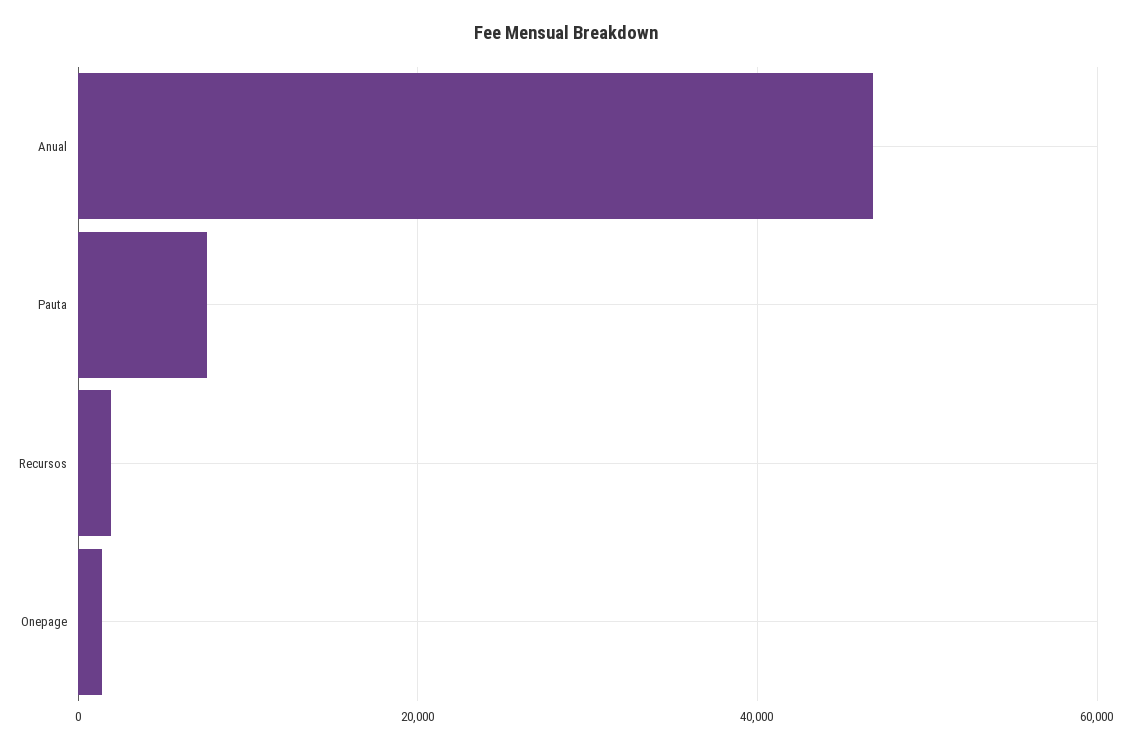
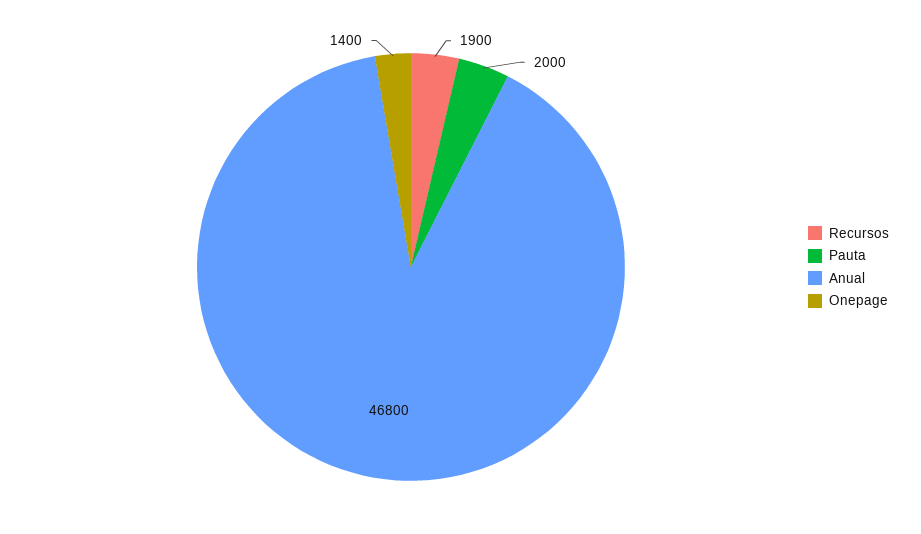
  {
    "Anual": 46800,
-   "Pauta": 8000,
+   "Pauta": 2000,
    "Recursos": 1900,
    "Onepage": 1400
  }

